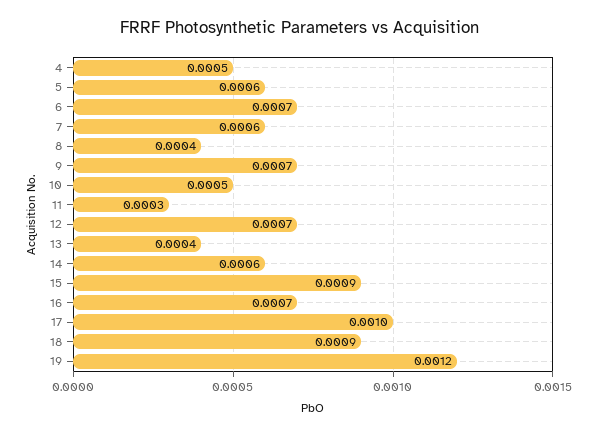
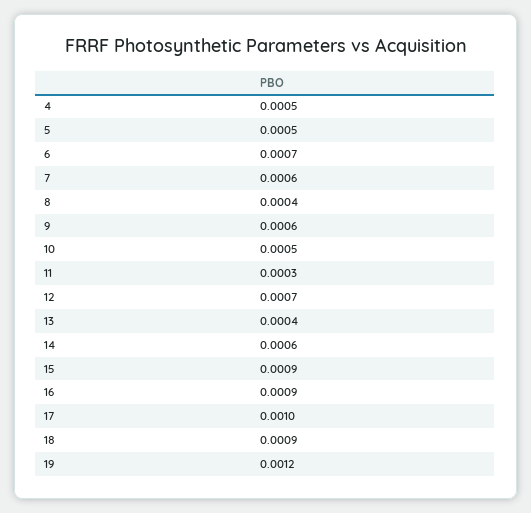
  {
    "4": 0.0005,
-   "5": 0.0006,
+   "5": 0.0005,
    "6": 0.0007,
    "7": 0.0006,
    "8": 0.0004,
-   "9": 0.0007,
+   "9": 0.0006,
    "10": 0.0005,
    "11": 0.0003,
    "12": 0.0007,
    "13": 0.0004,
    "14": 0.0006,
    "15": 0.0009,
-   "16": 0.0007,
+   "16": 0.0009,
    "17": 0.001,
    "18": 0.0009,
    "19": 0.0012
  }

